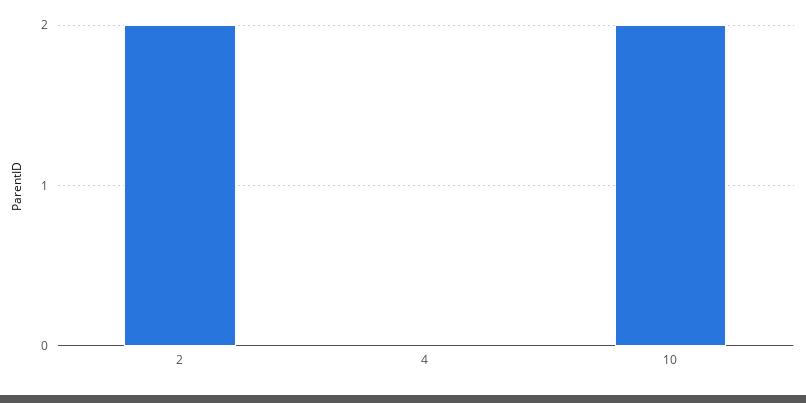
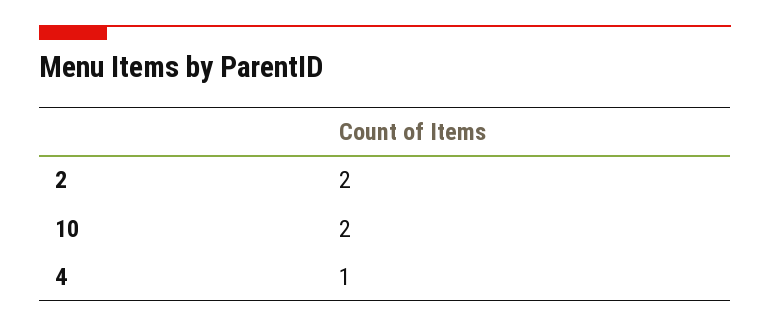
  {
    "2": 2,
-   "4": 0,
+   "4": 1,
    "10": 2
  }

